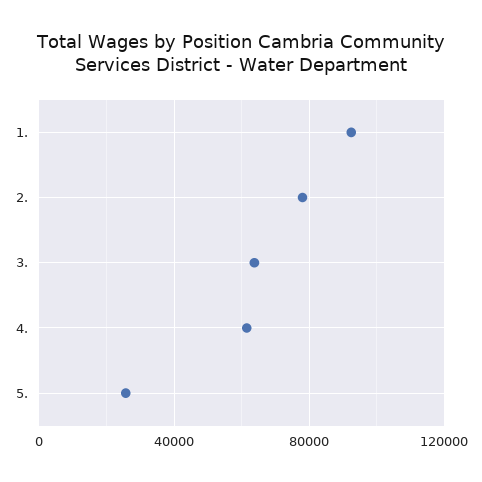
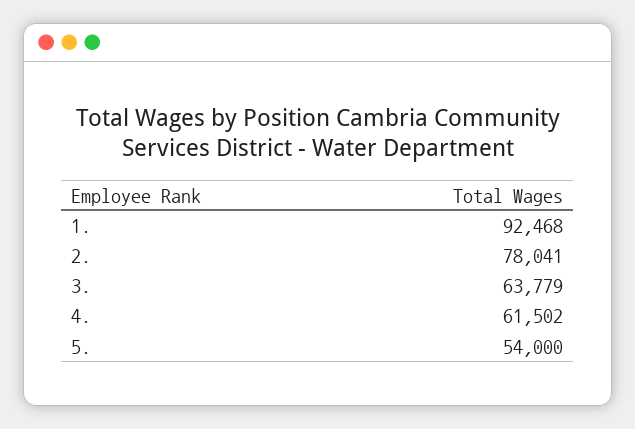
  {
    "1.": 92468,
    "2.": 78041,
    "3.": 63779,
    "4.": 61502,
-   "5.": 25000
+   "5.": 54000
  }

